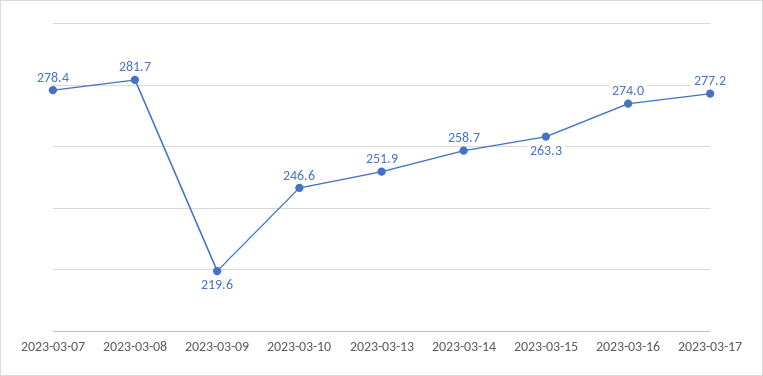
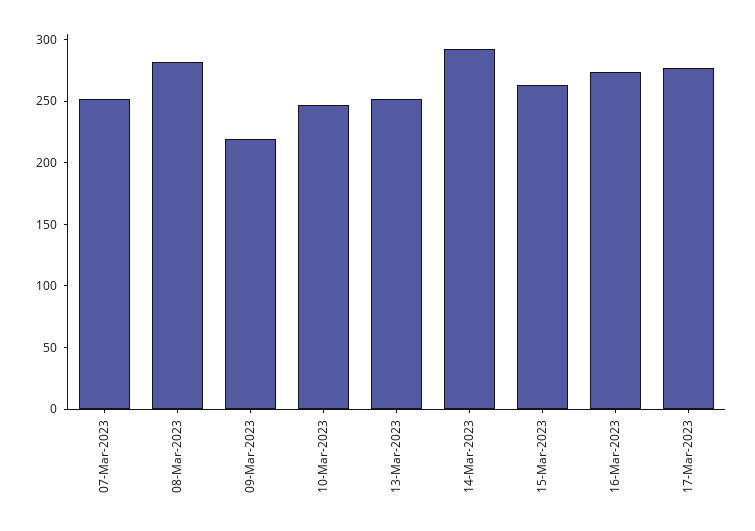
  {
-   "2023-03-07": 278.4,
+   "2023-03-07": 250,
    "2023-03-08": 281.7,
    "2023-03-09": 219.6,
    "2023-03-10": 246.6,
    "2023-03-13": 251.9,
-   "2023-03-14": 258.7,
+   "2023-03-14": 290,
    "2023-03-15": 263.3,
    "2023-03-16": 274,
    "2023-03-17": 277.2
  }

